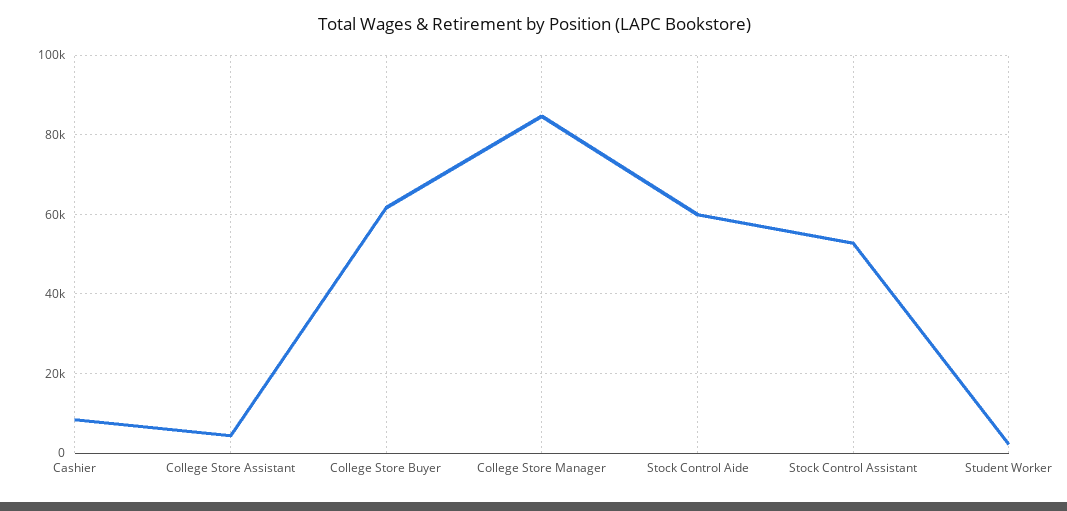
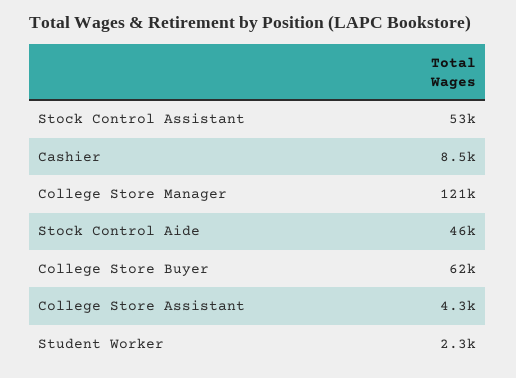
  {
    "Cashier": 8500,
    "College Store Assistant": 4300,
    "College Store Buyer": 62000,
-   "College Store Manager": 84000,
+   "College Store Manager": 121000,
-   "Stock Control Aide": 60000,
+   "Stock Control Aide": 46000,
    "Stock Control Assistant": 53000,
    "Student Worker": 2300
  }

